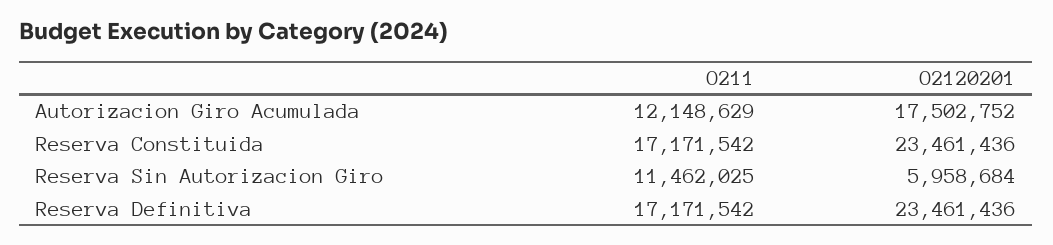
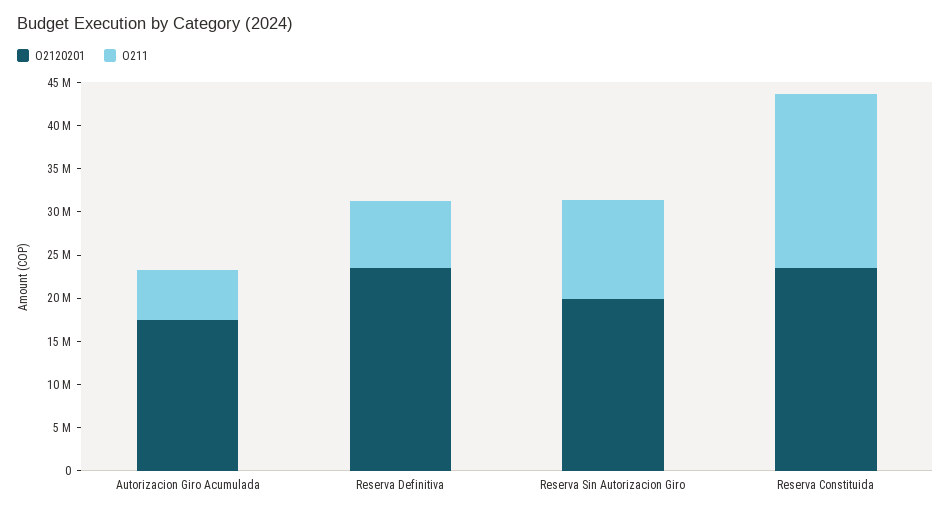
  {
    "O211": {
-     "Autorizacion Giro Acumulada": 12148629,
+     "Autorizacion Giro Acumulada": 6000000,
-     "Reserva Constituida": 17171542,
+     "Reserva Constituida": 20000000,
      "Reserva Sin Autorizacion Giro": 11462025,
-     "Reserva Definitiva": 17171542
+     "Reserva Definitiva": 8000000
    },
    "O2120201": {
      "Autorizacion Giro Acumulada": 17502752,
      "Reserva Constituida": 23461436,
-     "Reserva Sin Autorizacion Giro": 5958684,
+     "Reserva Sin Autorizacion Giro": 20000000,
      "Reserva Definitiva": 23461436
    }
  }

